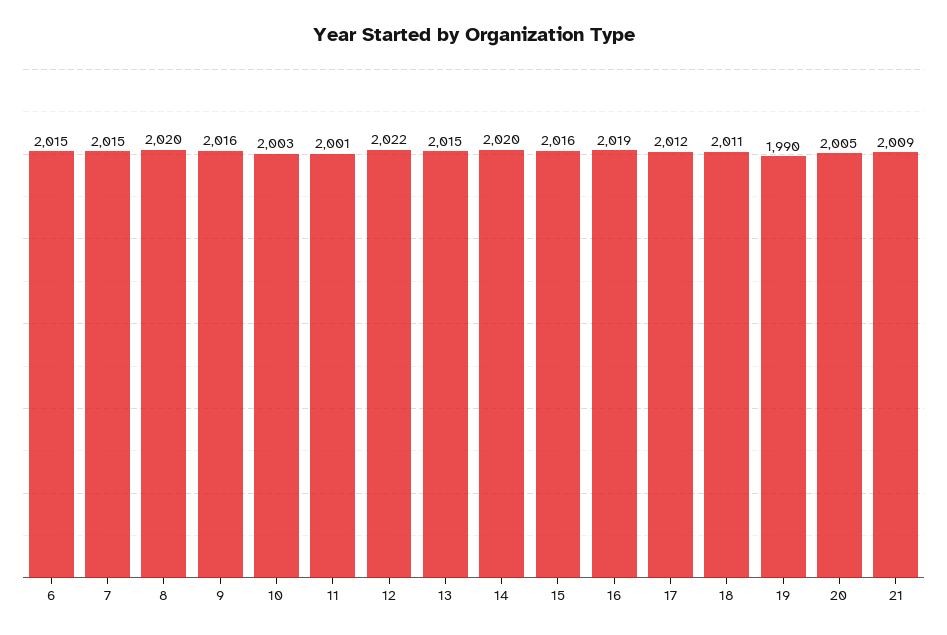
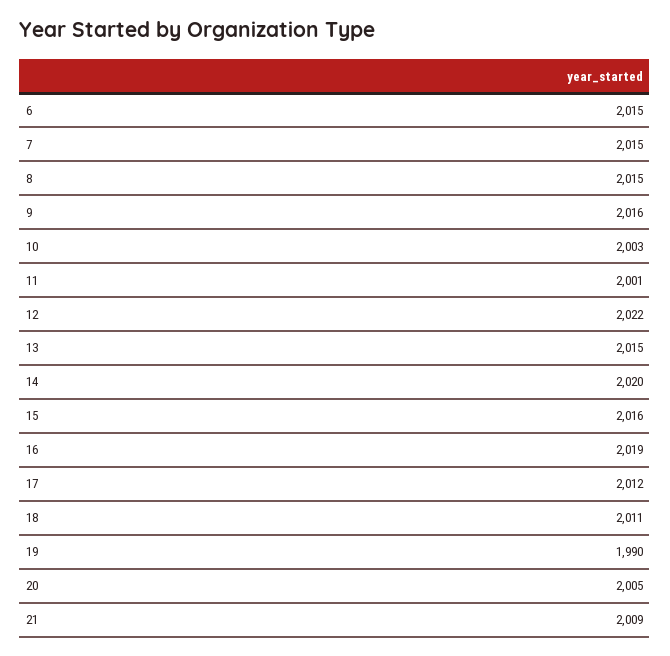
  {
    "6": 2015,
    "7": 2015,
-   "8": 2020,
+   "8": 2015,
    "9": 2016,
    "10": 2003,
    "11": 2001,
    "12": 2022,
    "13": 2015,
    "14": 2020,
    "15": 2016,
    "16": 2019,
    "17": 2012,
    "18": 2011,
    "19": 1990,
    "20": 2005,
    "21": 2009
  }

